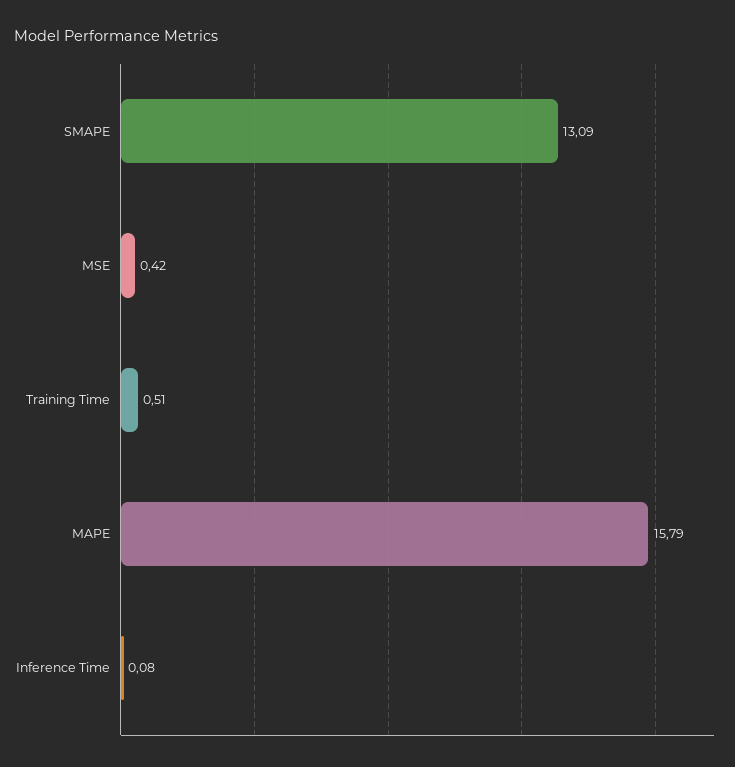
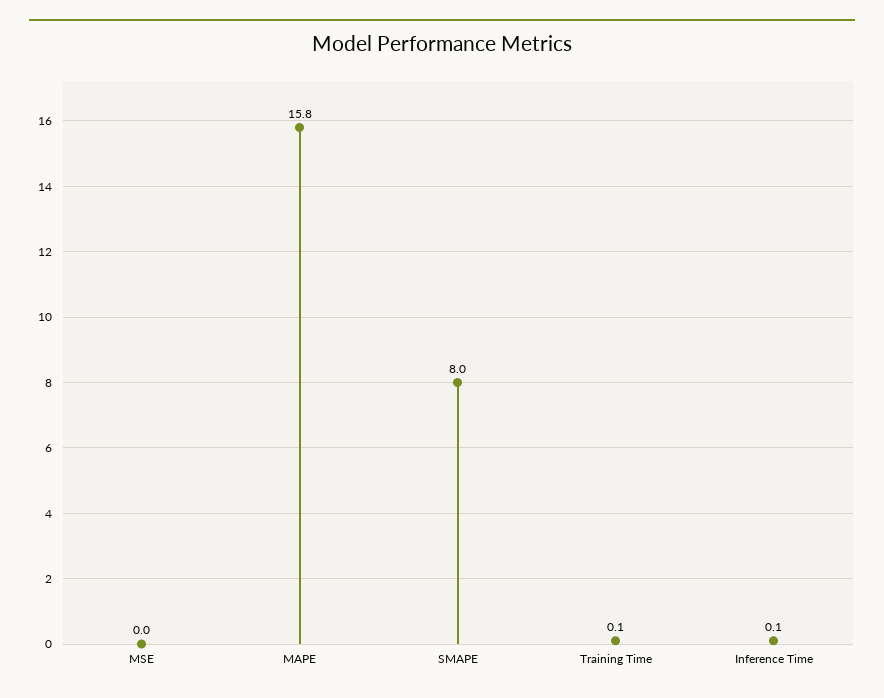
  {
-   "SMAPE": 13.09,
+   "SMAPE": 8,
-   "MSE": 0.42,
+   "MSE": 0,
-   "Training Time": 0.51,
+   "Training Time": 0.1,
    "MAPE": 15.79,
    "Inference Time": 0.08
  }

